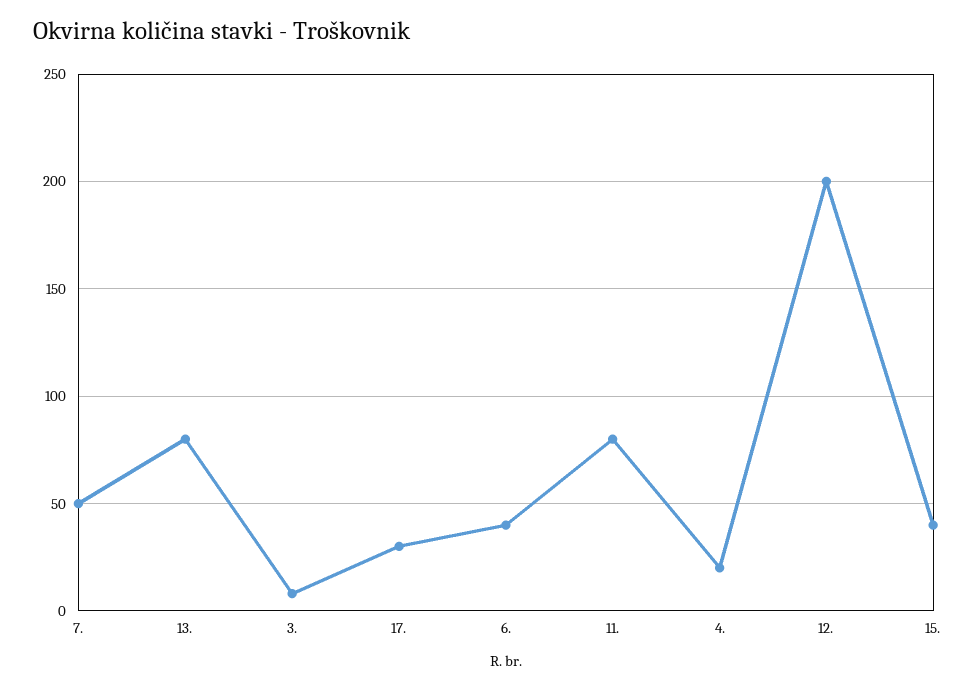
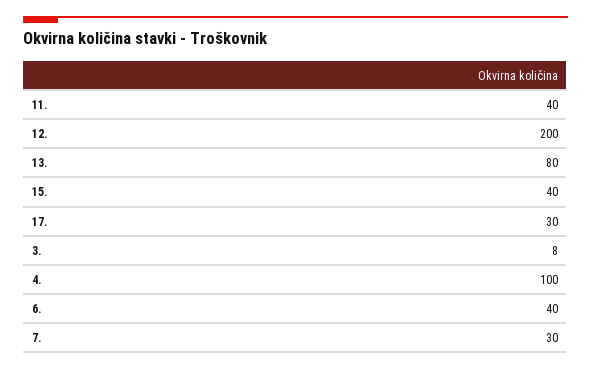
  {
-   "7.": 50,
+   "7.": 30,
    "13.": 80,
    "3.": 8,
    "17.": 30,
    "6.": 40,
-   "11.": 80,
+   "11.": 40,
-   "4.": 20,
+   "4.": 100,
    "12.": 200,
    "15.": 40
  }

